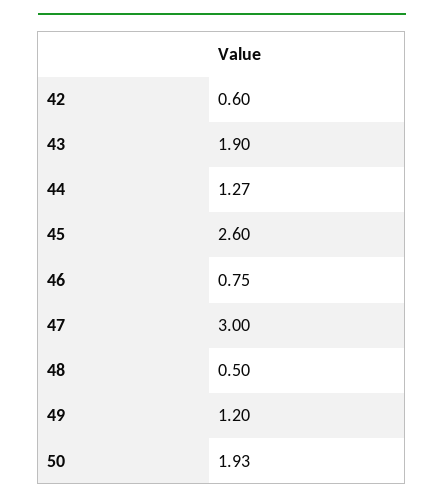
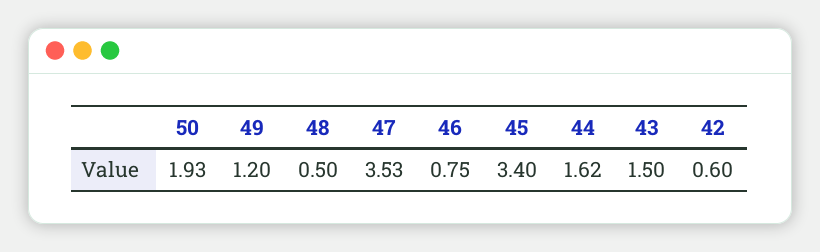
  {
    "42": 0.6,
-   "43": 1.9,
+   "43": 1.5,
-   "44": 1.27,
+   "44": 1.62,
-   "45": 2.6,
+   "45": 3.4,
    "46": 0.75,
-   "47": 3,
+   "47": 3.53,
    "48": 0.5,
    "49": 1.2,
    "50": 1.93
  }

